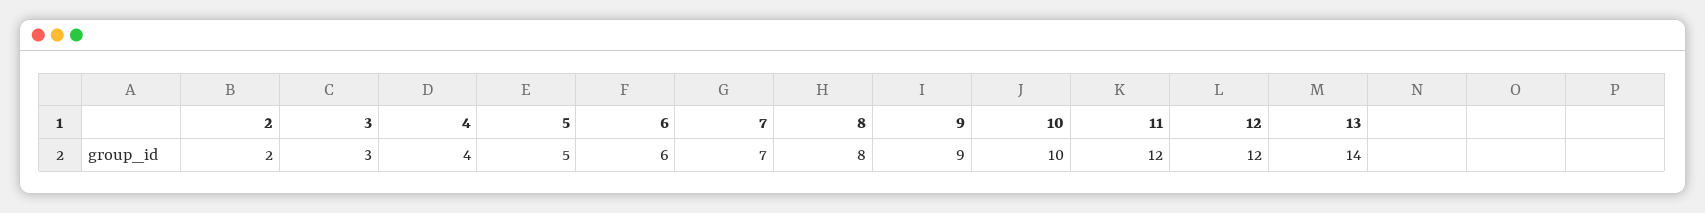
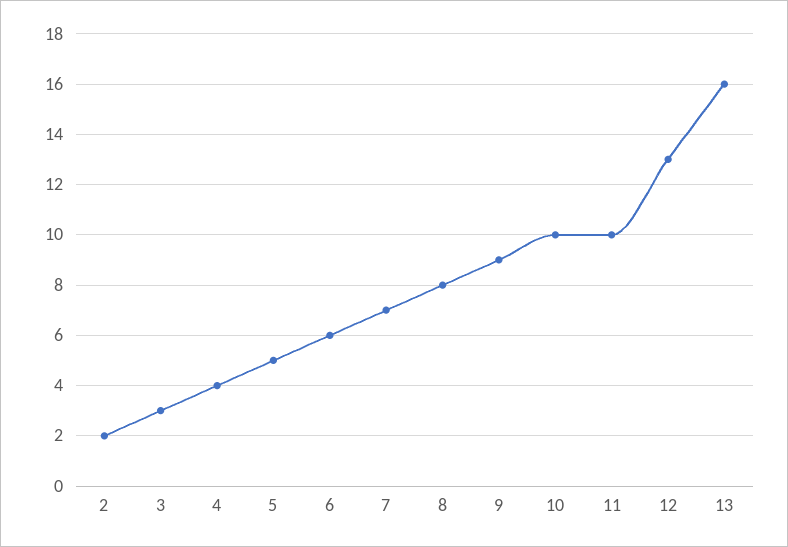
  {
    "2": 2,
    "3": 3,
    "4": 4,
    "5": 5,
    "6": 6,
    "7": 7,
    "8": 8,
    "9": 9,
    "10": 10,
-   "11": 12,
+   "11": 10,
-   "12": 12,
+   "12": 13,
-   "13": 14
+   "13": 16
  }

